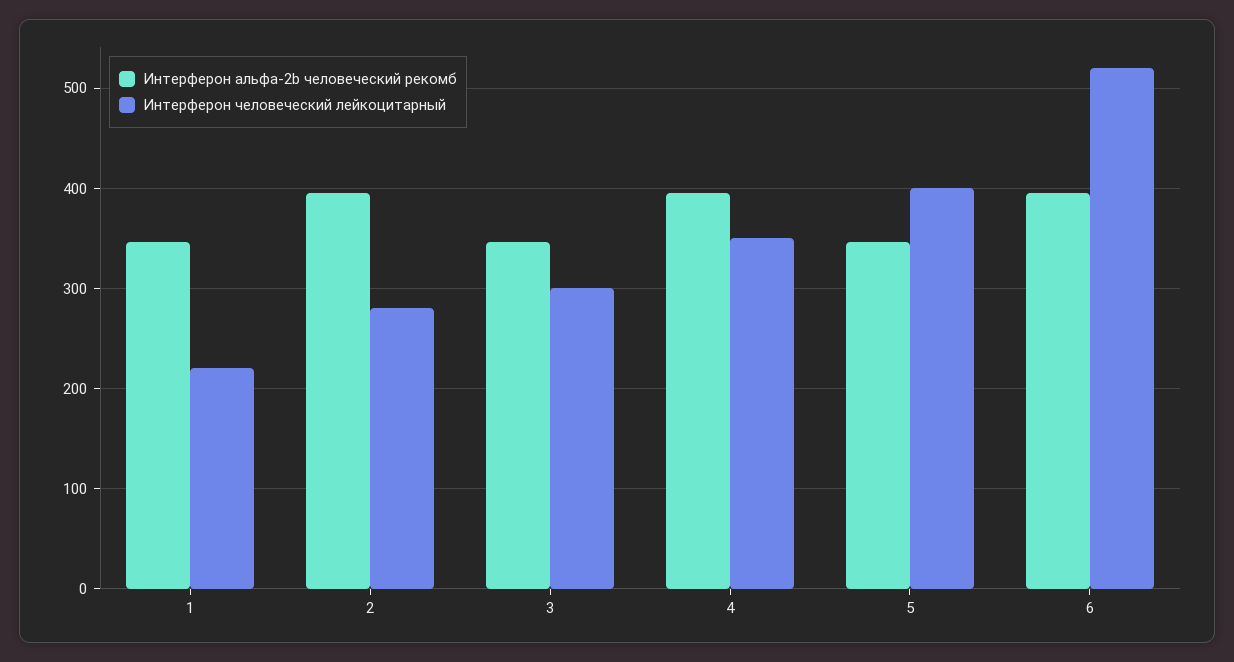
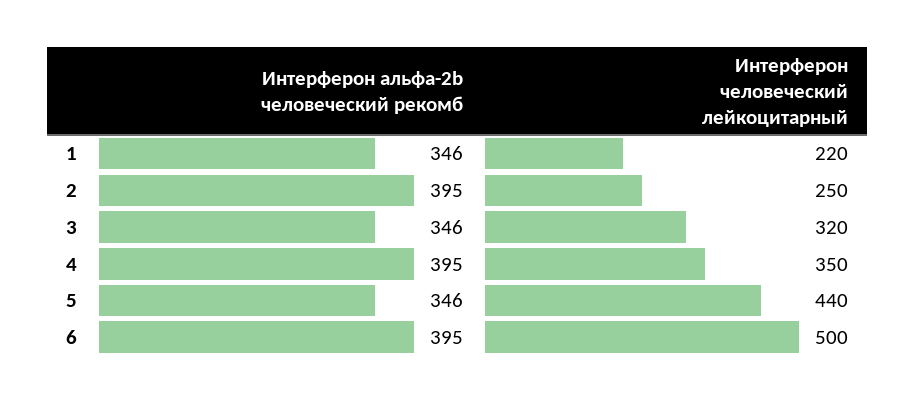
  {
    "Интерферон альфа-2b человеческий рекомб": {
      "1": 346,
      "2": 395,
      "3": 346,
      "4": 395,
      "5": 346,
      "6": 395
    },
    "Интерферон человеческий лейкоцитарный": {
      "1": 220,
-     "2": 280,
+     "2": 250,
-     "3": 300,
+     "3": 320,
      "4": 350,
-     "5": 400,
+     "5": 440,
-     "6": 520
+     "6": 500
    }
  }

